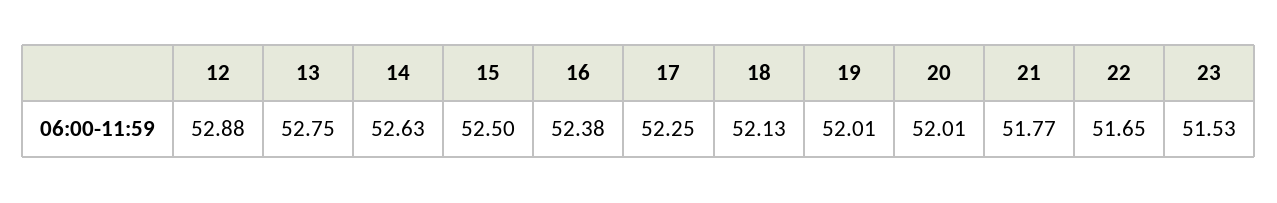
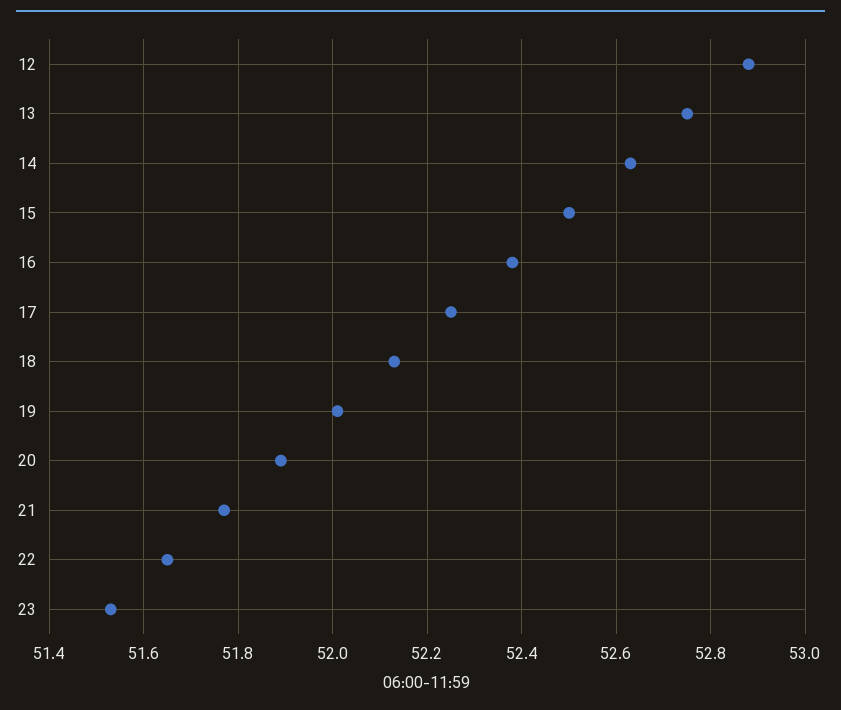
  {
    "12": 52.88,
    "13": 52.75,
    "14": 52.63,
    "15": 52.5,
    "16": 52.38,
    "17": 52.25,
    "18": 52.13,
    "19": 52.01,
-   "20": 52.01,
+   "20": 51.9,
    "21": 51.77,
    "22": 51.65,
    "23": 51.53
  }

